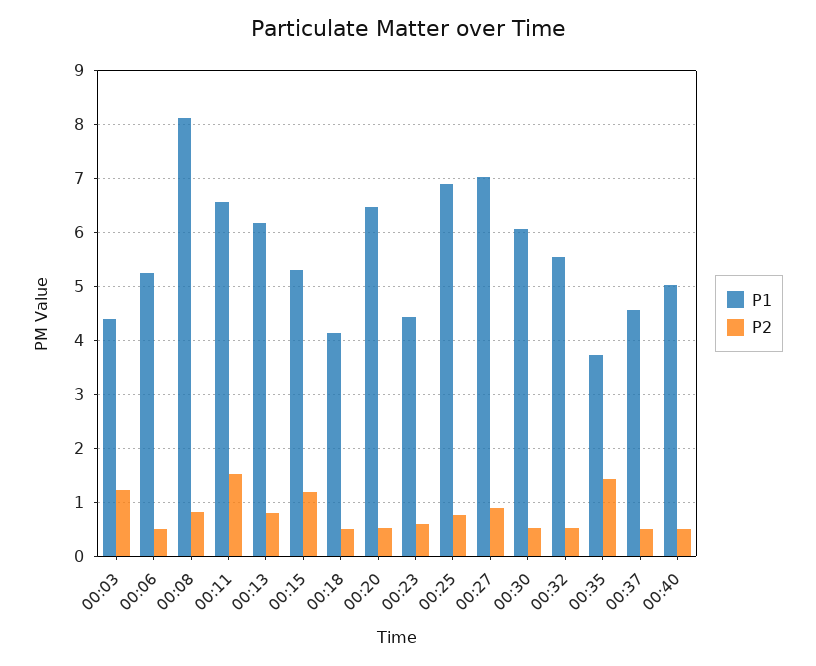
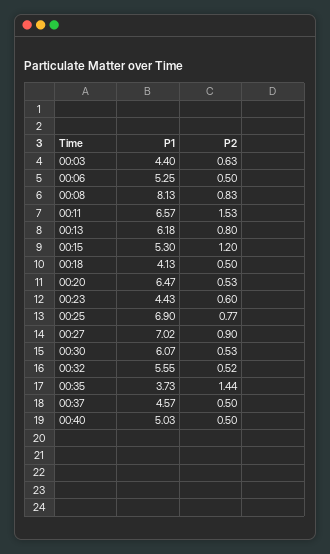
  {
    "P1": {
      "00:03": 4.4,
      "00:06": 5.25,
      "00:08": 8.13,
      "00:11": 6.57,
      "00:13": 6.18,
      "00:15": 5.3,
      "00:18": 4.13,
      "00:20": 6.47,
      "00:23": 4.43,
      "00:25": 6.9,
      "00:27": 7.02,
      "00:30": 6.07,
      "00:32": 5.55,
      "00:35": 3.73,
      "00:37": 4.57,
      "00:40": 5.03
    },
    "P2": {
-     "00:03": 1.2,
+     "00:03": 0.63,
      "00:06": 0.5,
      "00:08": 0.83,
      "00:11": 1.53,
      "00:13": 0.8,
      "00:15": 1.2,
      "00:18": 0.5,
      "00:20": 0.53,
      "00:23": 0.6,
      "00:25": 0.77,
      "00:27": 0.9,
      "00:30": 0.53,
      "00:32": 0.52,
      "00:35": 1.44,
      "00:37": 0.5,
      "00:40": 0.5
    }
  }

